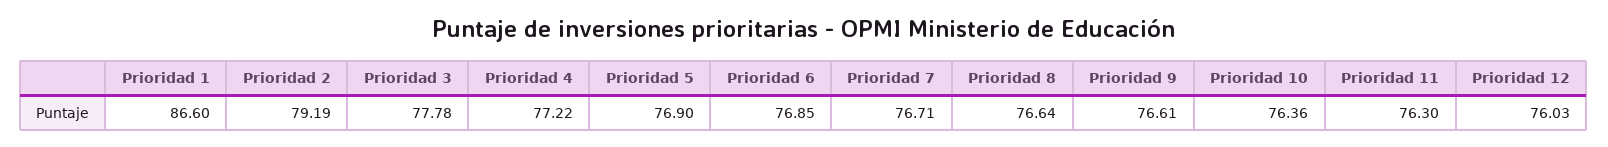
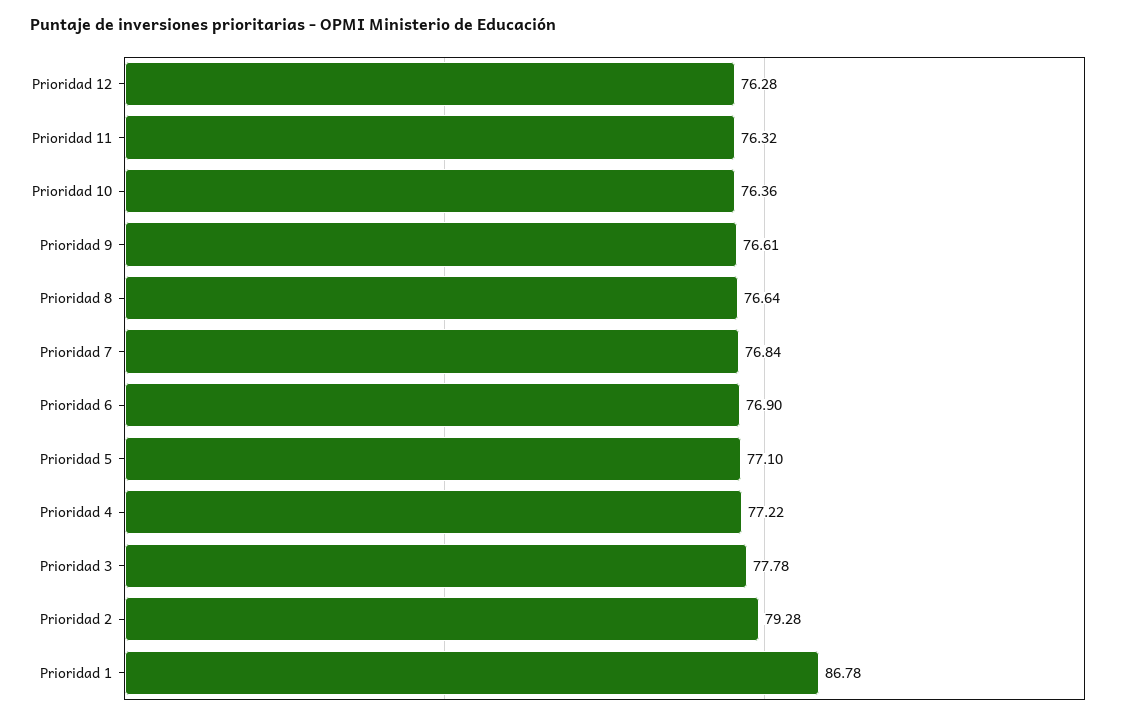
  {
-   "Prioridad 1": 86.6,
+   "Prioridad 1": 86.78,
-   "Prioridad 2": 79.19,
+   "Prioridad 2": 79.28,
    "Prioridad 3": 77.78,
    "Prioridad 4": 77.22,
-   "Prioridad 5": 76.9,
+   "Prioridad 5": 77.1,
-   "Prioridad 6": 76.85,
+   "Prioridad 6": 76.9,
-   "Prioridad 7": 76.71,
+   "Prioridad 7": 76.84,
    "Prioridad 8": 76.64,
    "Prioridad 9": 76.61,
    "Prioridad 10": 76.36,
-   "Prioridad 11": 76.3,
+   "Prioridad 11": 76.32,
-   "Prioridad 12": 76.03
+   "Prioridad 12": 76.28
  }

